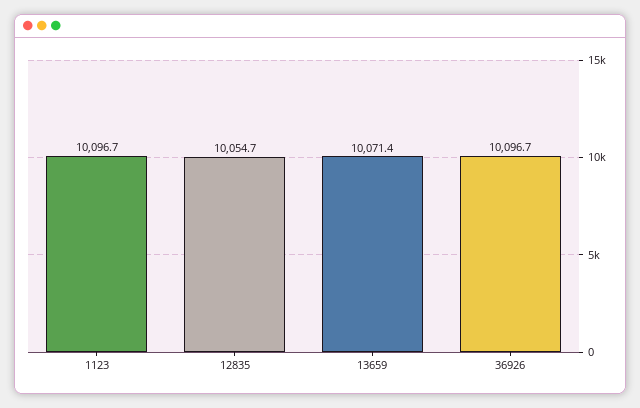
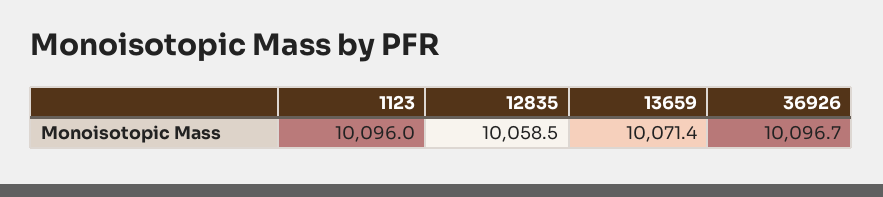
  {
-   "1123": 10096.7,
+   "1123": 10096,
-   "12835": 10054.7,
+   "12835": 10058.5,
    "13659": 10071.4,
    "36926": 10096.7
  }

